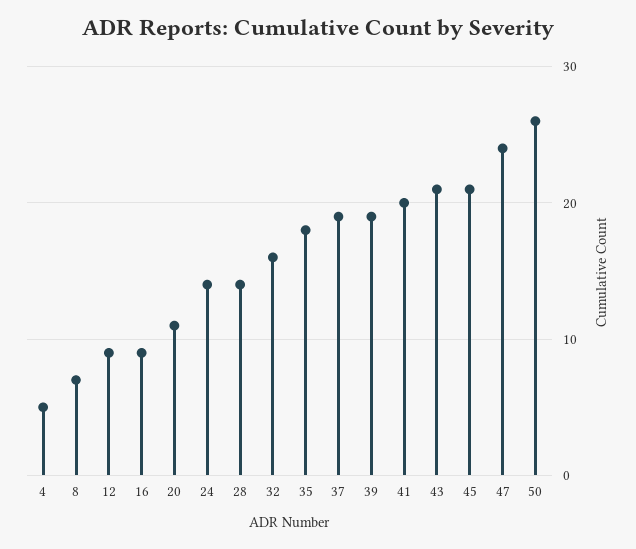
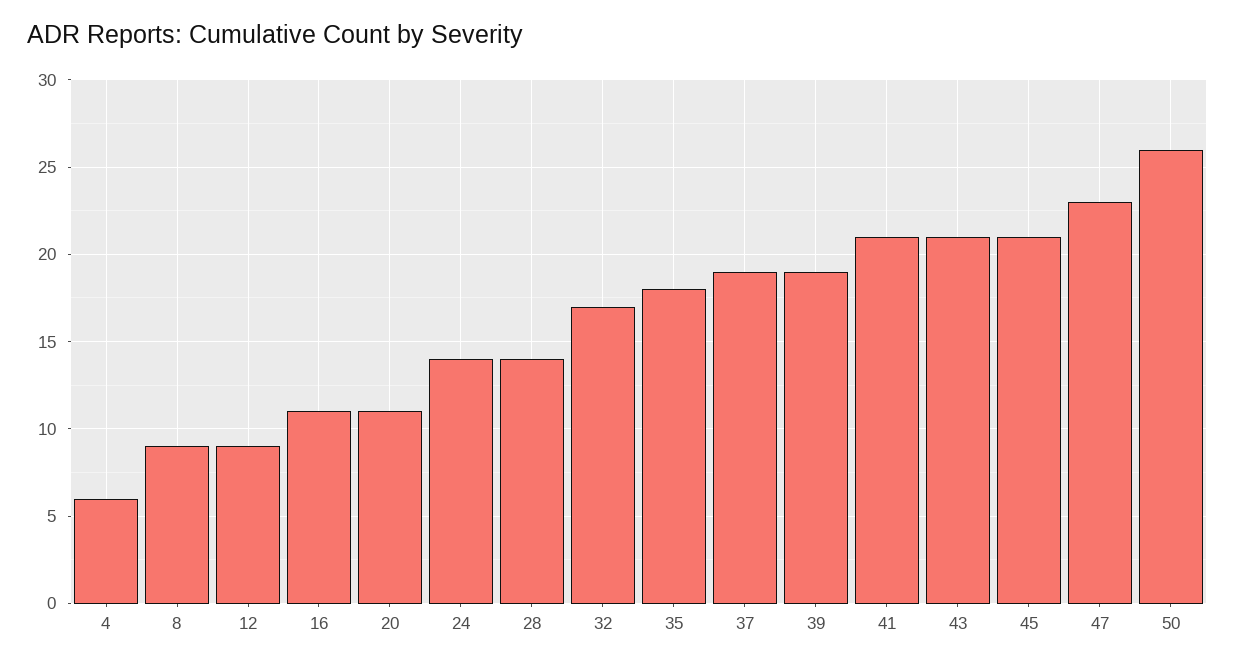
  {
-   "4": 5,
+   "4": 6,
-   "8": 7,
+   "8": 9,
    "12": 9,
-   "16": 9,
+   "16": 11,
    "20": 11,
    "24": 14,
    "28": 14,
-   "32": 16,
+   "32": 17,
    "35": 18,
    "37": 19,
    "39": 19,
-   "41": 20,
+   "41": 21,
    "43": 21,
    "45": 21,
-   "47": 24,
+   "47": 23,
    "50": 26
  }

